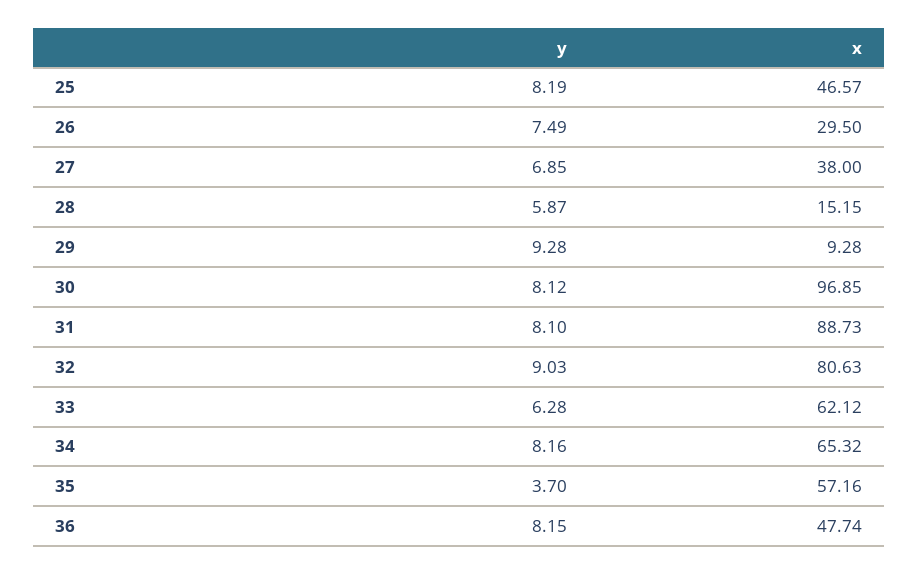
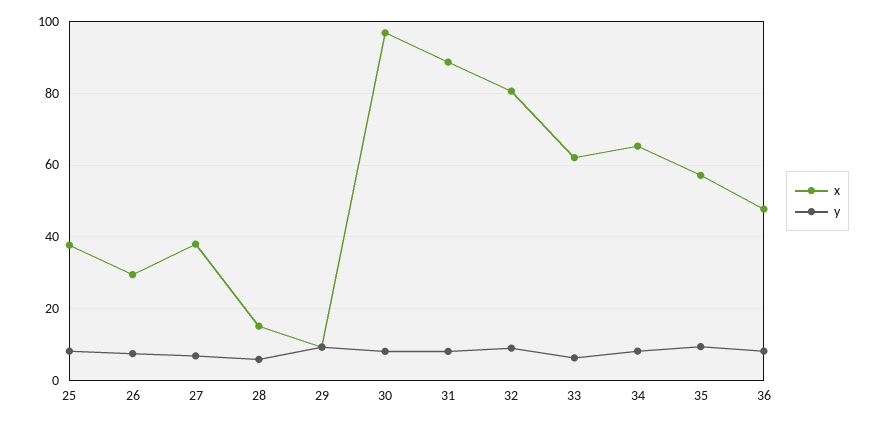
  {
    "y": {
      "25": 8.19,
      "26": 7.49,
      "27": 6.85,
      "28": 5.87,
      "29": 9.28,
      "30": 8.12,
      "31": 8.1,
      "32": 9.03,
      "33": 6.28,
      "34": 8.16,
-     "35": 3.7,
+     "35": 10,
      "36": 8.15
    },
    "x": {
-     "25": 46.57,
+     "25": 38,
      "26": 29.5,
      "27": 38,
      "28": 15.15,
      "29": 9.28,
      "30": 96.85,
      "31": 88.73,
      "32": 80.63,
      "33": 62.12,
      "34": 65.32,
      "35": 57.16,
      "36": 47.74
    }
  }

